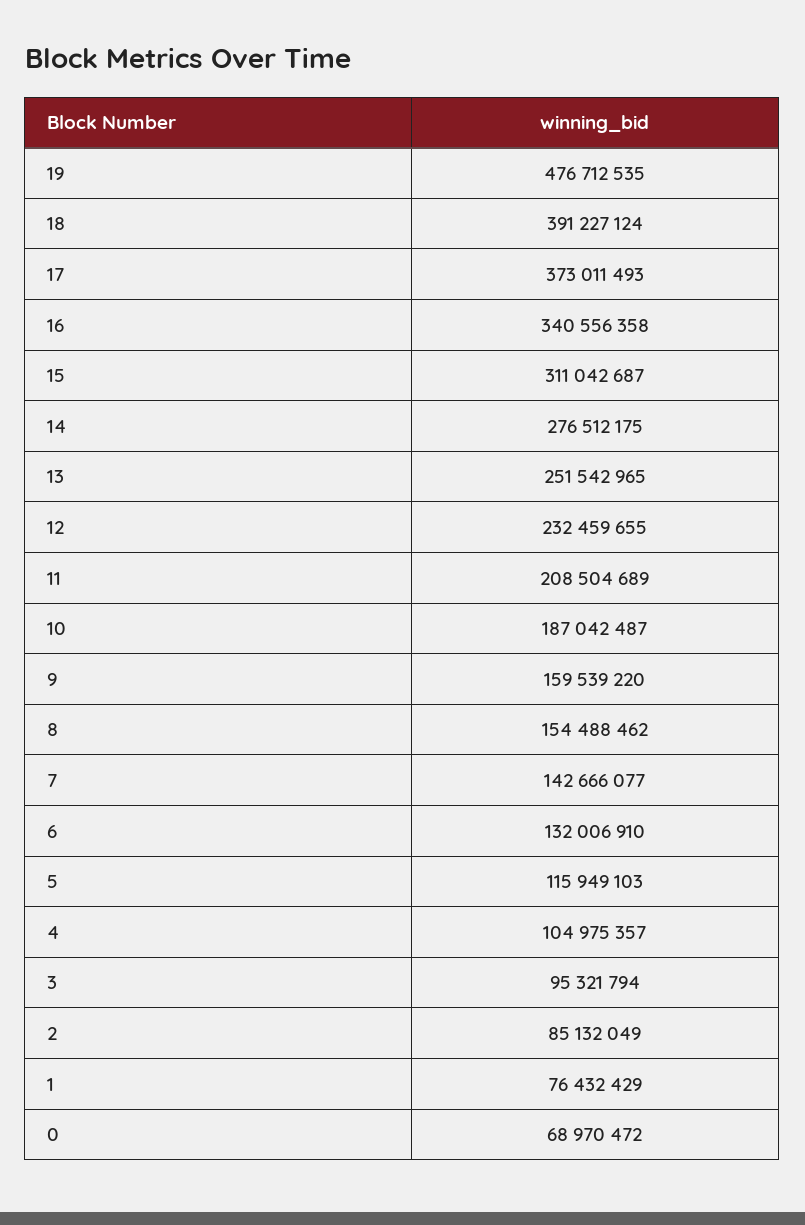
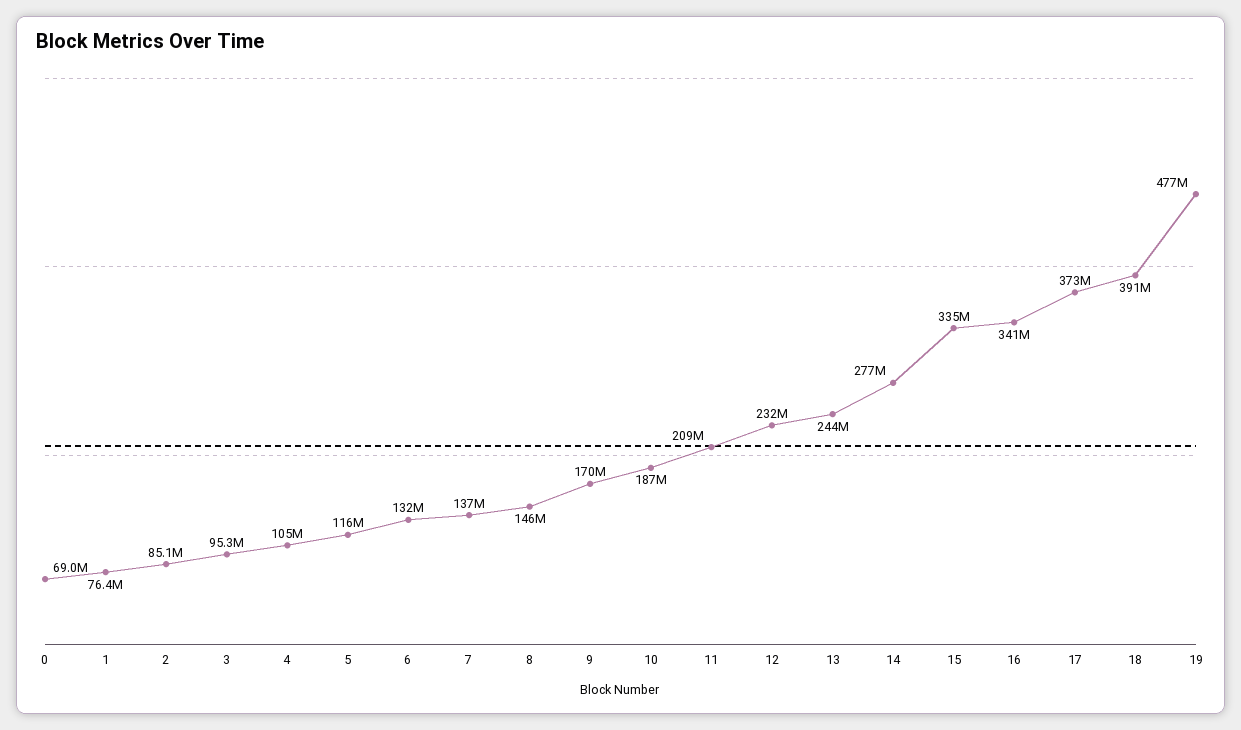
  {
    "19": 476712535,
    "18": 391227124,
    "17": 373011493,
    "16": 340556358,
-   "15": 311042687,
+   "15": 335000000,
    "14": 276512175,
-   "13": 251542965,
+   "13": 244000000,
    "12": 232459655,
    "11": 208504689,
    "10": 187042487,
-   "9": 159539220,
+   "9": 170000000,
-   "8": 154488462,
+   "8": 146000000,
-   "7": 142666077,
+   "7": 137000000,
    "6": 132006910,
    "5": 115949103,
    "4": 104975357,
    "3": 95321794,
    "2": 85132049,
    "1": 76432429,
    "0": 68970472
  }

